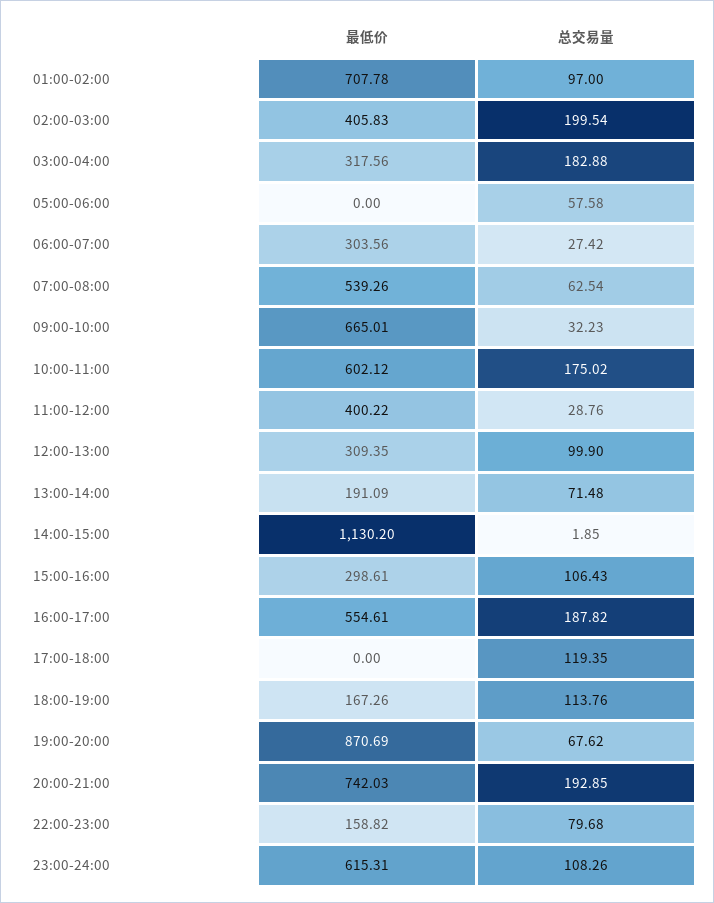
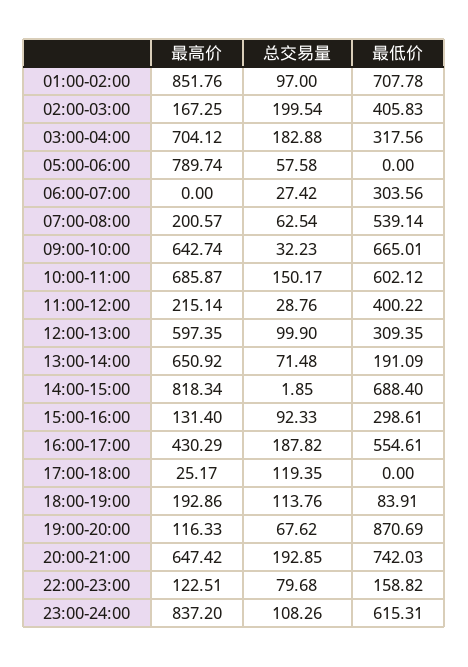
  {
    "最低价": {
      "01:00-02:00": 707.78,
      "02:00-03:00": 405.83,
      "03:00-04:00": 317.56,
      "05:00-06:00": 0,
      "06:00-07:00": 303.56,
-     "07:00-08:00": 539.26,
+     "07:00-08:00": 539.14,
      "09:00-10:00": 665.01,
      "10:00-11:00": 602.12,
      "11:00-12:00": 400.22,
      "12:00-13:00": 309.35,
      "13:00-14:00": 191.09,
-     "14:00-15:00": 1130.2,
+     "14:00-15:00": 688.4,
      "15:00-16:00": 298.61,
      "16:00-17:00": 554.61,
      "17:00-18:00": 0,
-     "18:00-19:00": 167.26,
+     "18:00-19:00": 83.91,
      "19:00-20:00": 870.69,
      "20:00-21:00": 742.03,
      "22:00-23:00": 158.82,
      "23:00-24:00": 615.31
    },
    "总交易量": {
      "01:00-02:00": 97,
      "02:00-03:00": 199.54,
      "03:00-04:00": 182.88,
      "05:00-06:00": 57.58,
      "06:00-07:00": 27.42,
      "07:00-08:00": 62.54,
      "09:00-10:00": 32.23,
-     "10:00-11:00": 175.02,
+     "10:00-11:00": 150.17,
      "11:00-12:00": 28.76,
      "12:00-13:00": 99.9,
      "13:00-14:00": 71.48,
      "14:00-15:00": 1.85,
-     "15:00-16:00": 106.43,
+     "15:00-16:00": 92.33,
      "16:00-17:00": 187.82,
      "17:00-18:00": 119.35,
      "18:00-19:00": 113.76,
      "19:00-20:00": 67.62,
      "20:00-21:00": 192.85,
      "22:00-23:00": 79.68,
      "23:00-24:00": 108.26
-   }
+   },
+   "最高价": {
+     "01:00-02:00": 851.76,
+     "02:00-03:00": 167.25,
+     "03:00-04:00": 704.12,
+     "05:00-06:00": 789.74,
+     "06:00-07:00": 0,
+     "07:00-08:00": 200.57,
+     "09:00-10:00": 642.74,
+     "10:00-11:00": 685.87,
+     "11:00-12:00": 215.14,
+     "12:00-13:00": 597.35,
+     "13:00-14:00": 650.92,
+     "14:00-15:00": 818.34,
+     "15:00-16:00": 131.4,
+     "16:00-17:00": 430.29,
+     "17:00-18:00": 25.17,
+     "18:00-19:00": 192.86,
+     "19:00-20:00": 116.33,
+     "20:00-21:00": 647.42,
+     "22:00-23:00": 122.51,
+     "23:00-24:00": 837.2
+   }
  }

